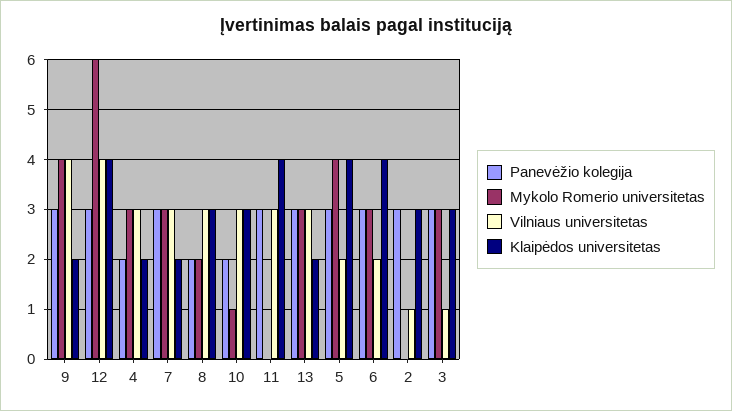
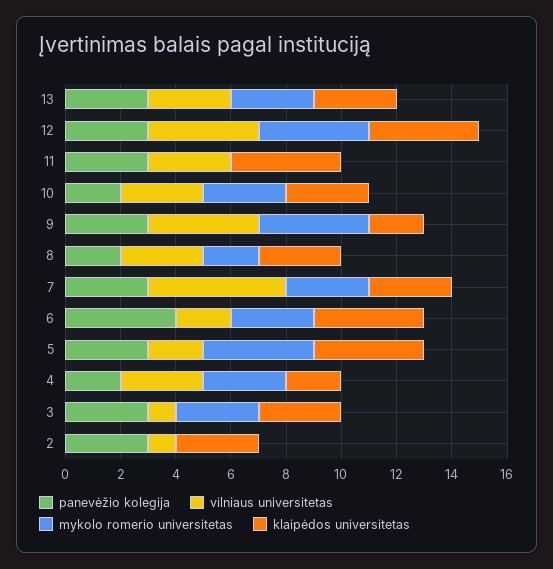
  {
    "Panevėžio kolegija": {
      "9": 3,
      "12": 3,
      "4": 2,
      "7": 3,
      "8": 2,
      "10": 2,
      "11": 3,
      "13": 3,
      "5": 3,
-     "6": 3,
+     "6": 4,
      "2": 3,
      "3": 3
    },
    "Mykolo Romerio universitetas": {
      "9": 4,
-     "12": 6,
+     "12": 4,
      "4": 3,
      "7": 3,
      "8": 2,
-     "10": 1,
+     "10": 3,
      "11": 0,
      "13": 3,
      "5": 4,
      "6": 3,
      "2": 0,
      "3": 3
    },
    "Vilniaus universitetas": {
      "9": 4,
      "12": 4,
      "4": 3,
-     "7": 3,
+     "7": 5,
      "8": 3,
      "10": 3,
      "11": 3,
      "13": 3,
      "5": 2,
      "6": 2,
      "2": 1,
      "3": 1
    },
    "Klaipėdos universitetas": {
      "9": 2,
      "12": 4,
      "4": 2,
-     "7": 2,
+     "7": 3,
      "8": 3,
      "10": 3,
      "11": 4,
-     "13": 2,
+     "13": 3,
      "5": 4,
      "6": 4,
      "2": 3,
      "3": 3
    }
  }

